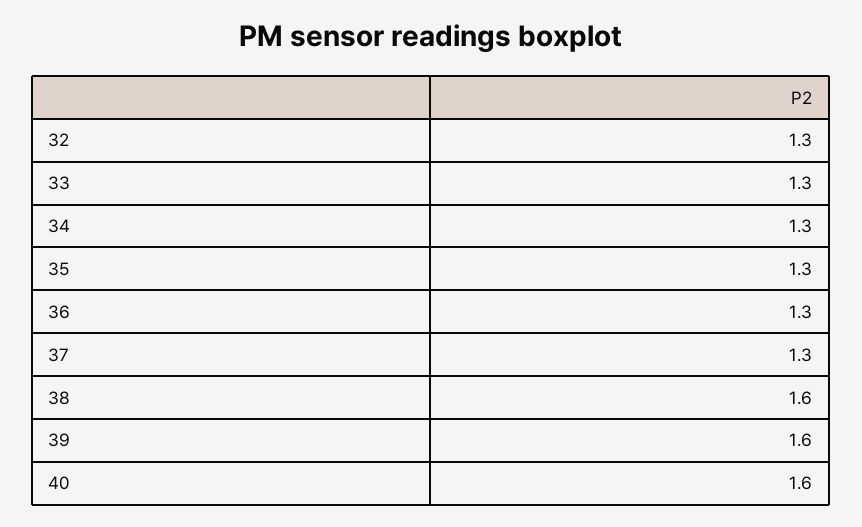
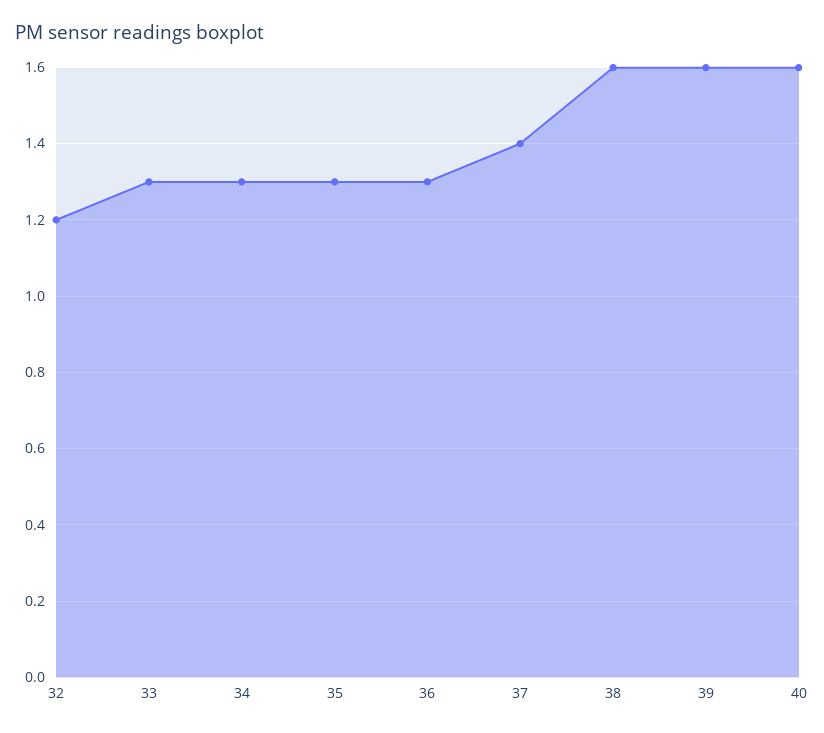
  {
-   "32": 1.3,
+   "32": 1.2,
    "33": 1.3,
    "34": 1.3,
    "35": 1.3,
    "36": 1.3,
-   "37": 1.3,
+   "37": 1.4,
    "38": 1.6,
    "39": 1.6,
    "40": 1.6
  }

